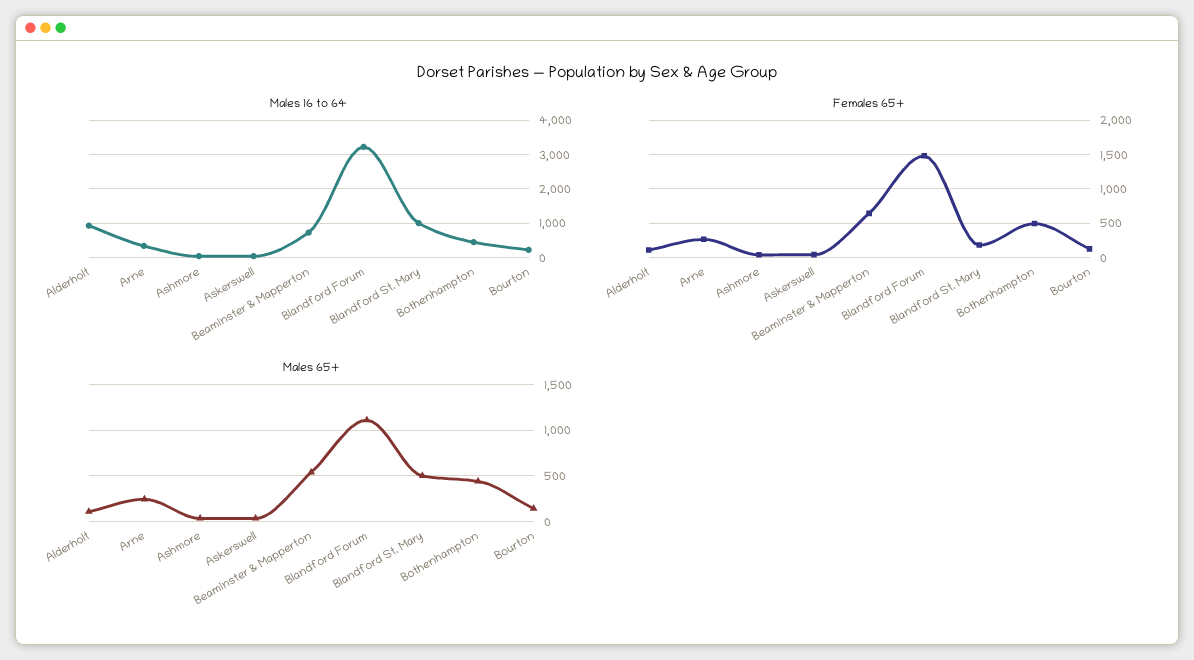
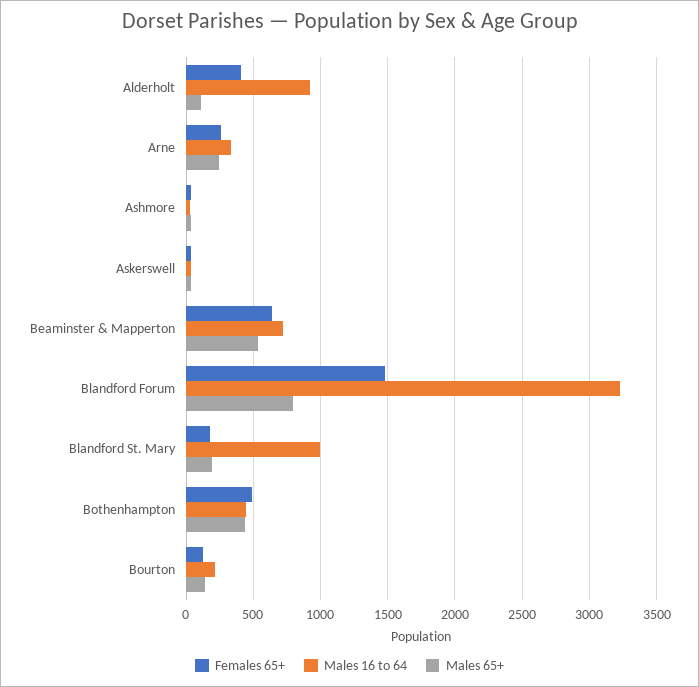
  {
    "Males 16 to 64": {
      "Alderholt": 950,
      "Arne": 350,
      "Ashmore": 50,
      "Askerswell": 50,
      "Beaminster & Mapperton": 700,
      "Blandford Forum": 3250,
      "Blandford St. Mary": 1000,
      "Bothenhampton": 450,
      "Bourton": 200
    },
    "Females 65+": {
-     "Alderholt": 100,
+     "Alderholt": 400,
      "Arne": 250,
      "Ashmore": 50,
      "Askerswell": 50,
      "Beaminster & Mapperton": 650,
      "Blandford Forum": 1500,
      "Blandford St. Mary": 200,
      "Bothenhampton": 500,
      "Bourton": 100
    },
    "Males 65+": {
      "Alderholt": 100,
      "Arne": 250,
      "Ashmore": 50,
      "Askerswell": 50,
      "Beaminster & Mapperton": 550,
-     "Blandford Forum": 1100,
+     "Blandford Forum": 800,
-     "Blandford St. Mary": 500,
+     "Blandford St. Mary": 200,
      "Bothenhampton": 450,
      "Bourton": 150
    }
  }

